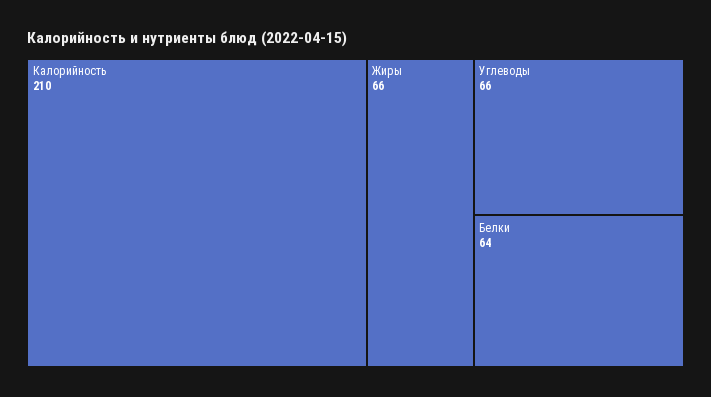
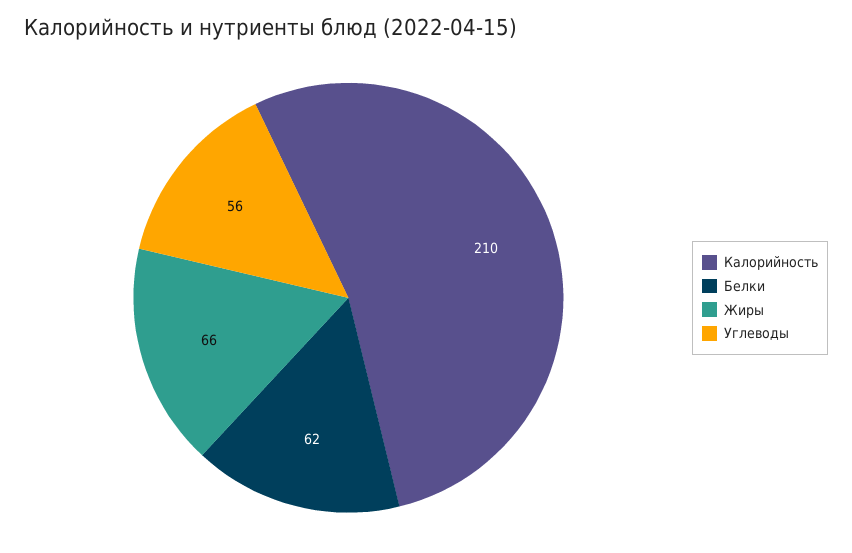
  {
    "Калорийность": 210,
    "Жиры": 66,
-   "Углеводы": 66,
+   "Углеводы": 56,
-   "Белки": 64
+   "Белки": 62
  }

